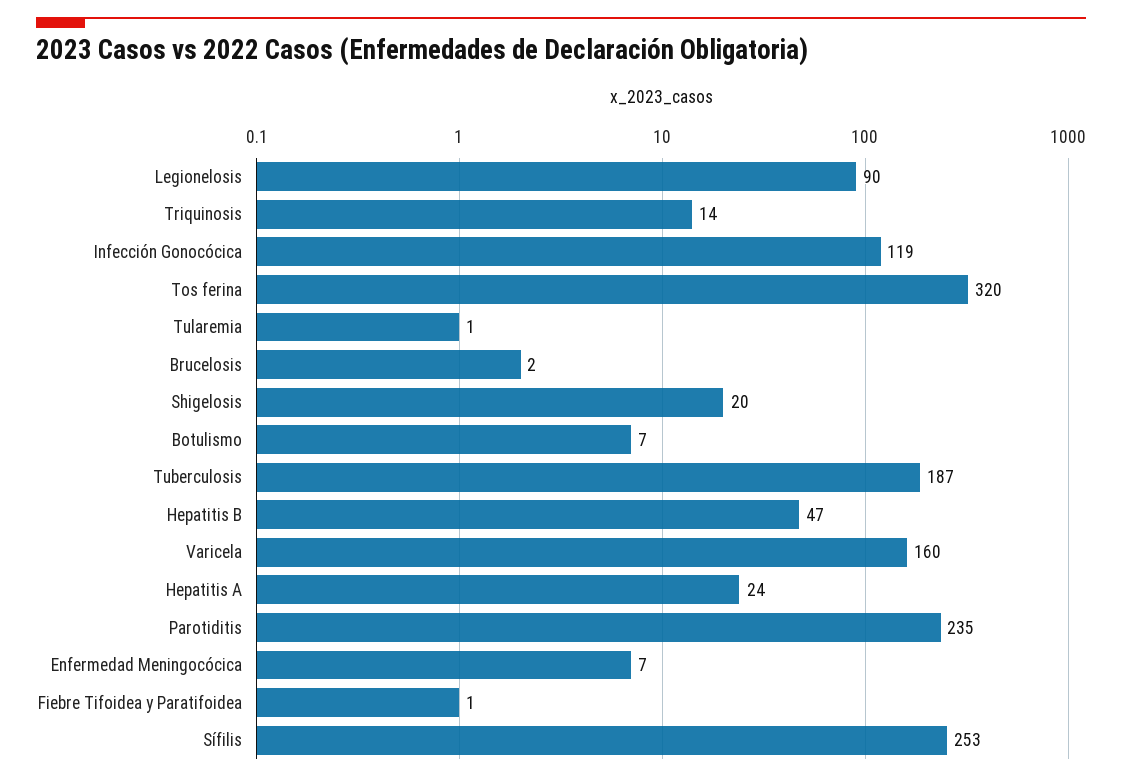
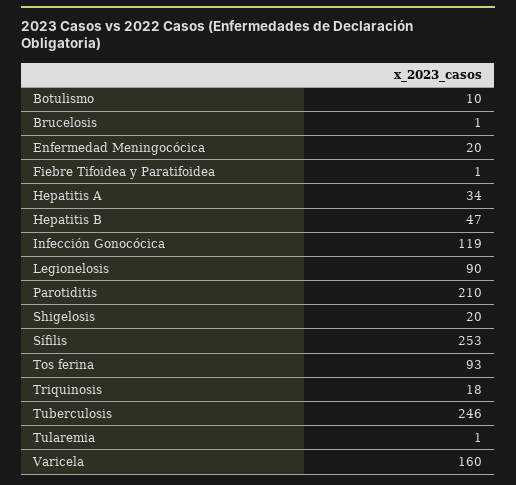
  {
    "Legionelosis": 90,
-   "Triquinosis": 14,
+   "Triquinosis": 18,
    "Infección Gonocócica": 119,
-   "Tos ferina": 320,
+   "Tos ferina": 93,
    "Tularemia": 1,
-   "Brucelosis": 2,
+   "Brucelosis": 1,
    "Shigelosis": 20,
-   "Botulismo": 7,
+   "Botulismo": 10,
-   "Tuberculosis": 187,
+   "Tuberculosis": 246,
    "Hepatitis B": 47,
    "Varicela": 160,
-   "Hepatitis A": 24,
+   "Hepatitis A": 34,
-   "Parotiditis": 235,
+   "Parotiditis": 210,
-   "Enfermedad Meningocócica": 7,
+   "Enfermedad Meningocócica": 20,
    "Fiebre Tifoidea y Paratifoidea": 1,
    "Sífilis": 253
  }

